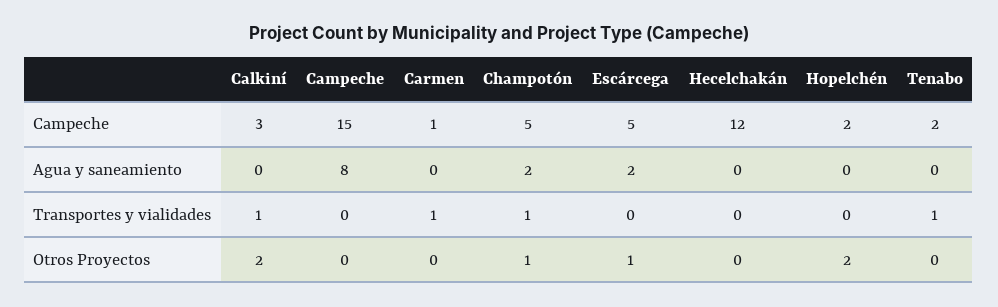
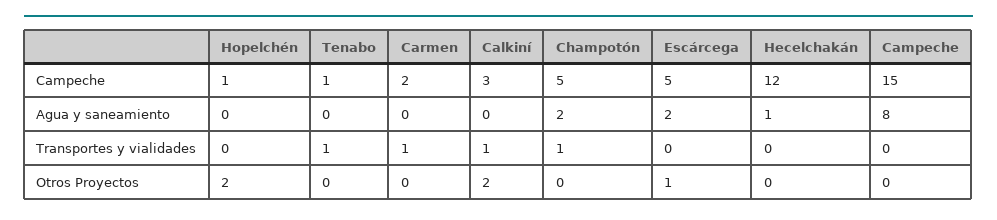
  {
    "Calkiní": {
      "Campeche": 3,
      "Agua y saneamiento": 0,
      "Transportes y vialidades": 1,
      "Otros Proyectos": 2
    },
    "Campeche": {
      "Campeche": 15,
      "Agua y saneamiento": 8,
      "Transportes y vialidades": 0,
      "Otros Proyectos": 0
    },
    "Carmen": {
-     "Campeche": 1,
+     "Campeche": 2,
      "Agua y saneamiento": 0,
      "Transportes y vialidades": 1,
      "Otros Proyectos": 0
    },
    "Champotón": {
      "Campeche": 5,
      "Agua y saneamiento": 2,
      "Transportes y vialidades": 1,
-     "Otros Proyectos": 1
+     "Otros Proyectos": 0
    },
    "Escárcega": {
      "Campeche": 5,
      "Agua y saneamiento": 2,
      "Transportes y vialidades": 0,
      "Otros Proyectos": 1
    },
    "Hecelchakán": {
      "Campeche": 12,
-     "Agua y saneamiento": 0,
+     "Agua y saneamiento": 1,
      "Transportes y vialidades": 0,
      "Otros Proyectos": 0
    },
    "Hopelchén": {
-     "Campeche": 2,
+     "Campeche": 1,
      "Agua y saneamiento": 0,
      "Transportes y vialidades": 0,
      "Otros Proyectos": 2
    },
    "Tenabo": {
-     "Campeche": 2,
+     "Campeche": 1,
      "Agua y saneamiento": 0,
      "Transportes y vialidades": 1,
      "Otros Proyectos": 0
    }
  }

